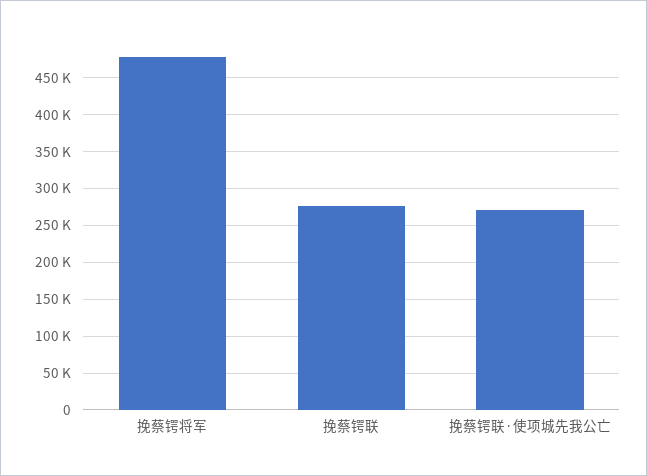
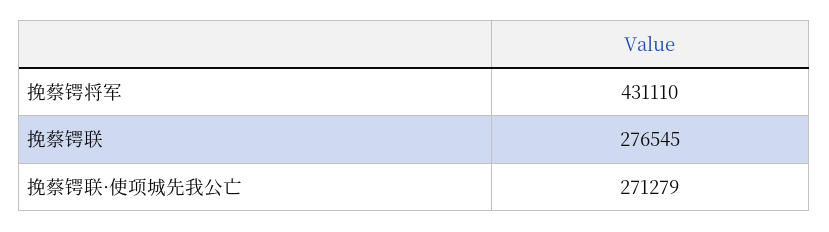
  {
-   "挽蔡锷将军": 480000,
+   "挽蔡锷将军": 431110,
    "挽蔡锷联": 276545,
    "挽蔡锷联·使项城先我公亡": 271279
  }

